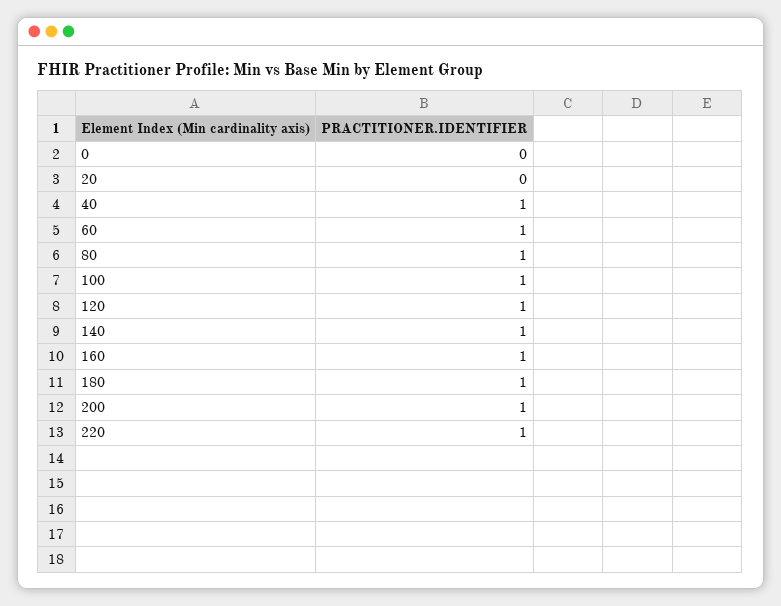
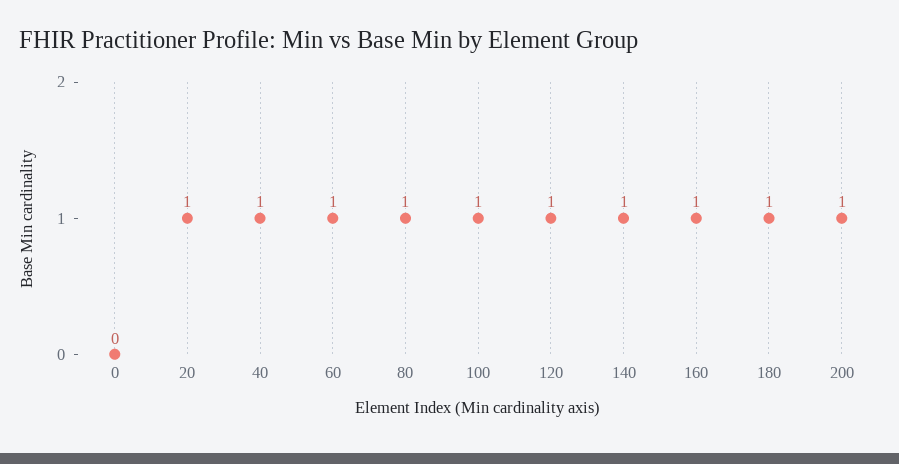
  {
    "0": 0,
-   "20": 0,
+   "20": 1,
    "40": 1,
    "60": 1,
    "80": 1,
    "100": 1,
    "120": 1,
    "140": 1,
    "160": 1,
    "180": 1,
-   "200": 1,
+   "200": 1
-   "220": 1
  }

